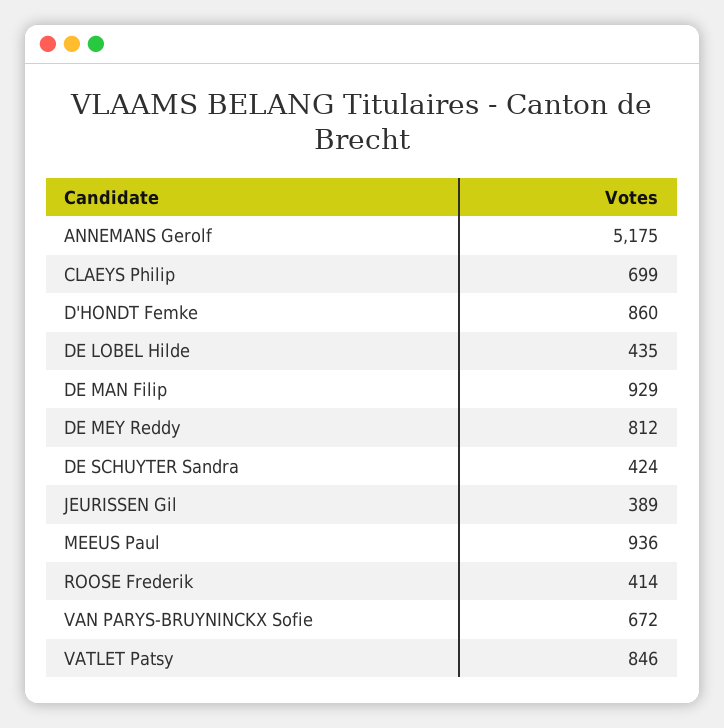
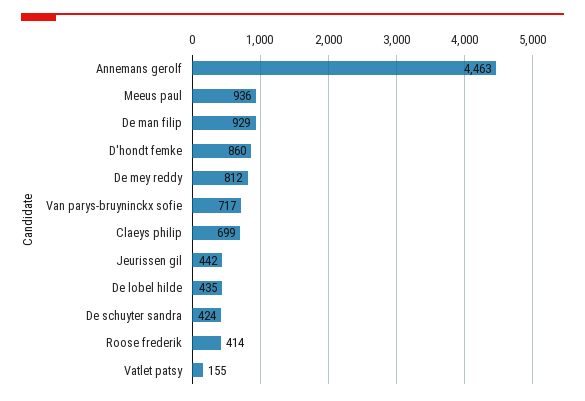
  {
-   "ANNEMANS Gerolf": 5175,
+   "ANNEMANS Gerolf": 4463,
    "CLAEYS Philip": 699,
    "D'HONDT Femke": 860,
    "DE LOBEL Hilde": 435,
    "DE MAN Filip": 929,
    "DE MEY Reddy": 812,
    "DE SCHUYTER Sandra": 424,
-   "JEURISSEN Gil": 389,
+   "JEURISSEN Gil": 442,
    "MEEUS Paul": 936,
    "ROOSE Frederik": 414,
-   "VAN PARYS-BRUYNINCKX Sofie": 672,
+   "VAN PARYS-BRUYNINCKX Sofie": 717,
-   "VATLET Patsy": 846
+   "VATLET Patsy": 155
  }

